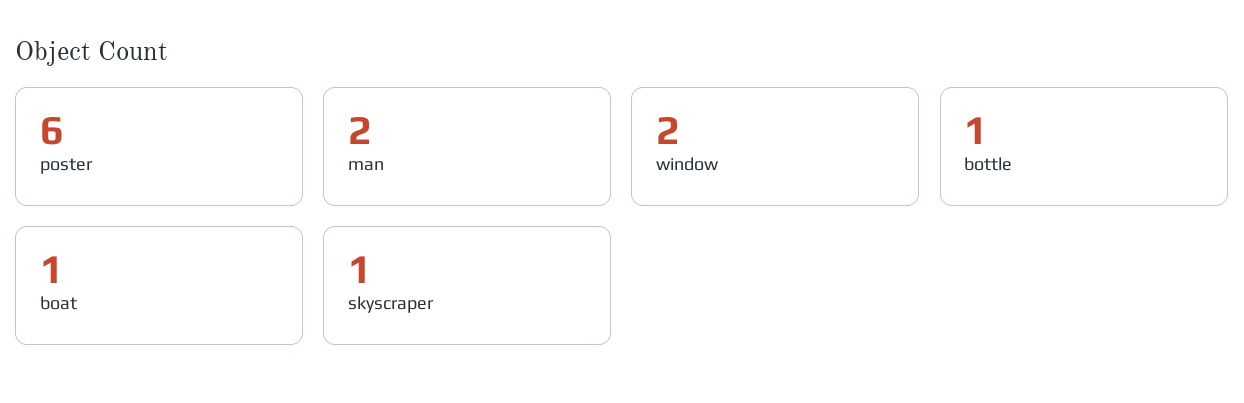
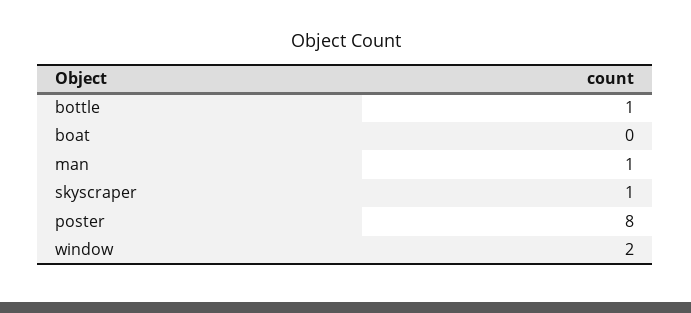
  {
-   "poster": 6,
+   "poster": 8,
-   "man": 2,
+   "man": 1,
    "window": 2,
    "bottle": 1,
-   "boat": 1,
+   "boat": 0,
    "skyscraper": 1
  }

